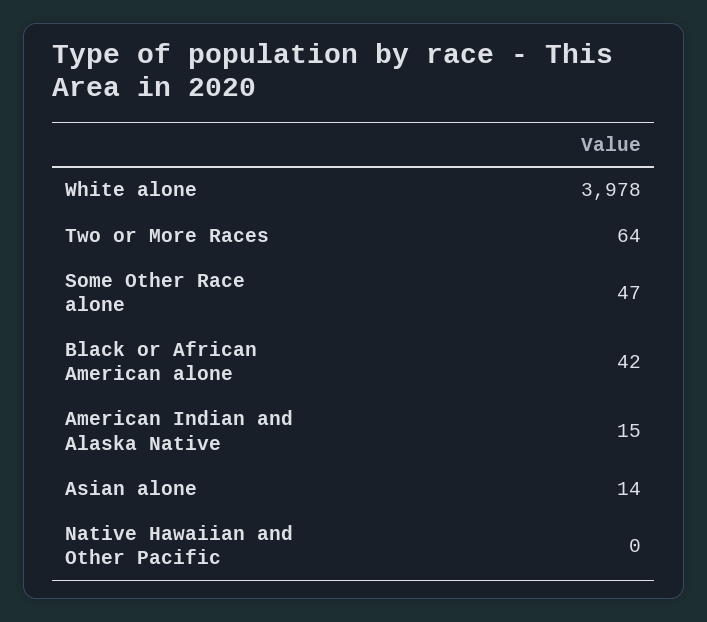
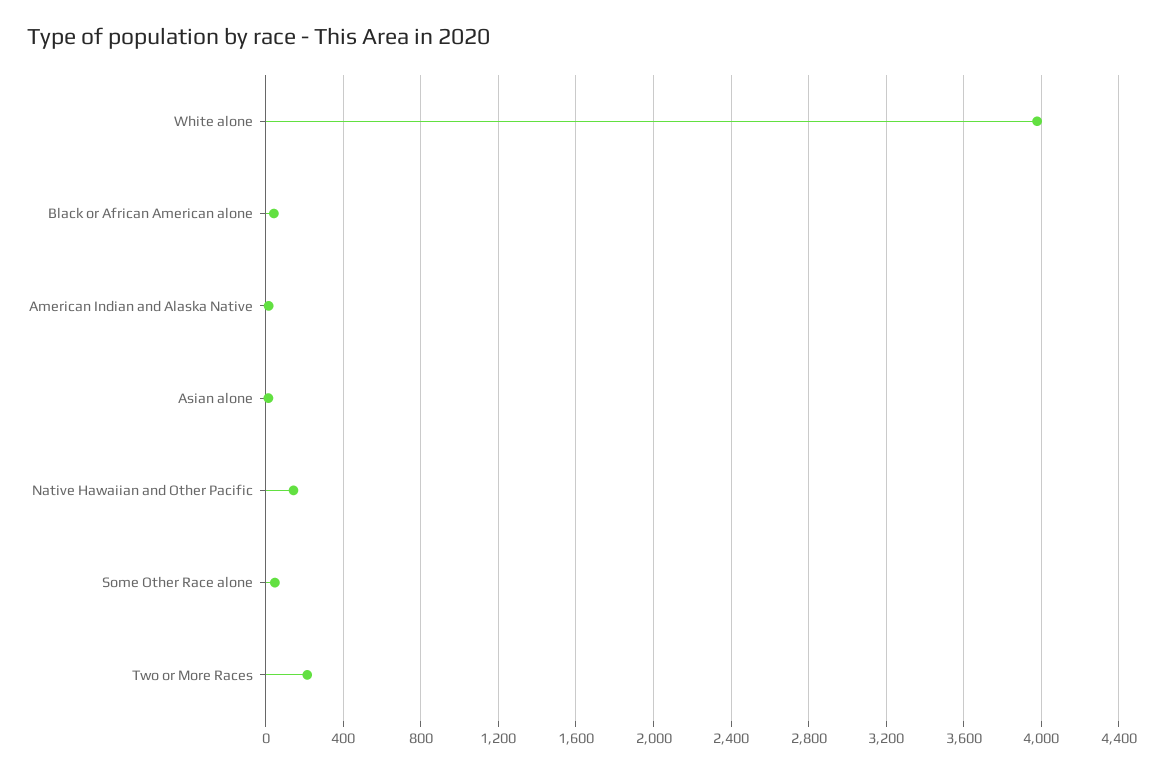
  {
    "White alone": 3978,
-   "Two or More Races": 64,
+   "Two or More Races": 200,
    "Some Other Race alone": 47,
    "Black or African American alone": 42,
    "American Indian and Alaska Native": 15,
    "Asian alone": 14,
-   "Native Hawaiian and Other Pacific": 0
+   "Native Hawaiian and Other Pacific": 150
  }

